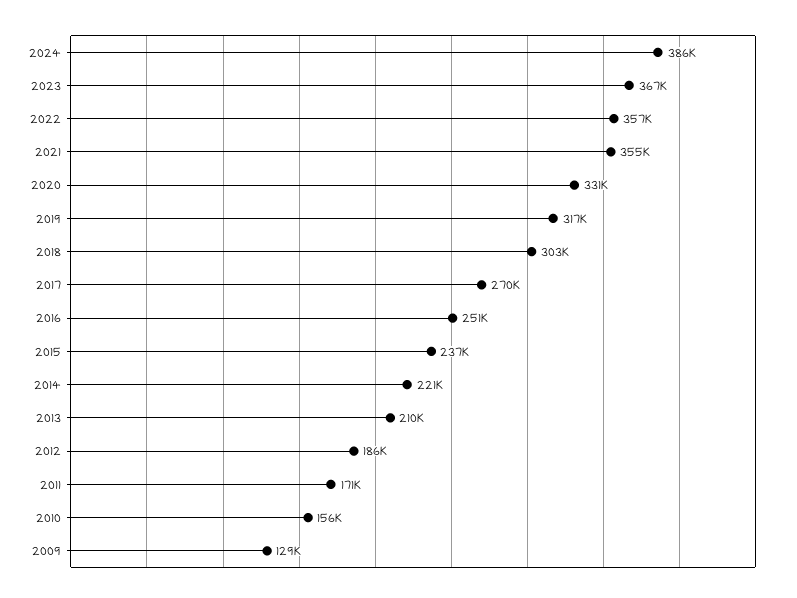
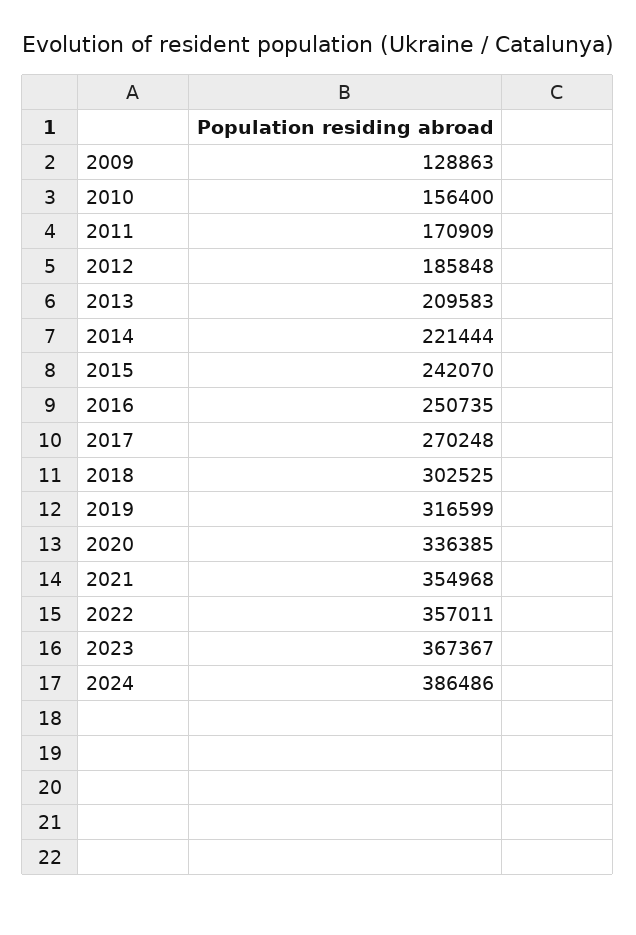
  {
    "2024": 386486,
    "2023": 367367,
    "2022": 357011,
    "2021": 354968,
-   "2020": 331000,
+   "2020": 336385,
    "2019": 316599,
    "2018": 302525,
    "2017": 270248,
    "2016": 250735,
-   "2015": 237000,
+   "2015": 242070,
    "2014": 221444,
    "2013": 209583,
    "2012": 185848,
    "2011": 170909,
    "2010": 156400,
    "2009": 128863
  }

